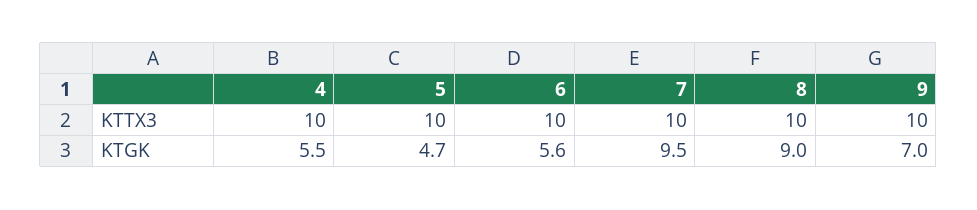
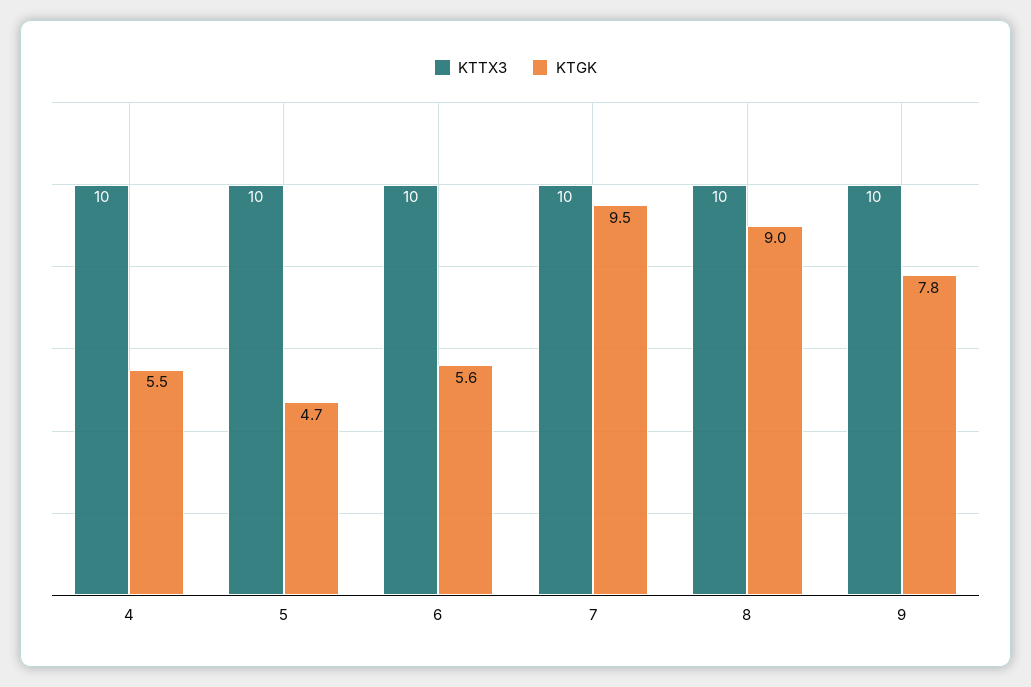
  {
    "KTTX3": {
      "4": 10,
      "5": 10,
      "6": 10,
      "7": 10,
      "8": 10,
      "9": 10
    },
    "KTGK": {
      "4": 5.5,
      "5": 4.7,
      "6": 5.6,
      "7": 9.5,
      "8": 9,
-     "9": 7
+     "9": 7.8
    }
  }

